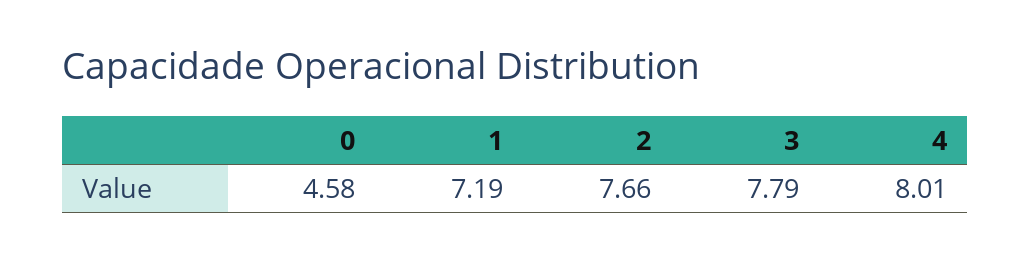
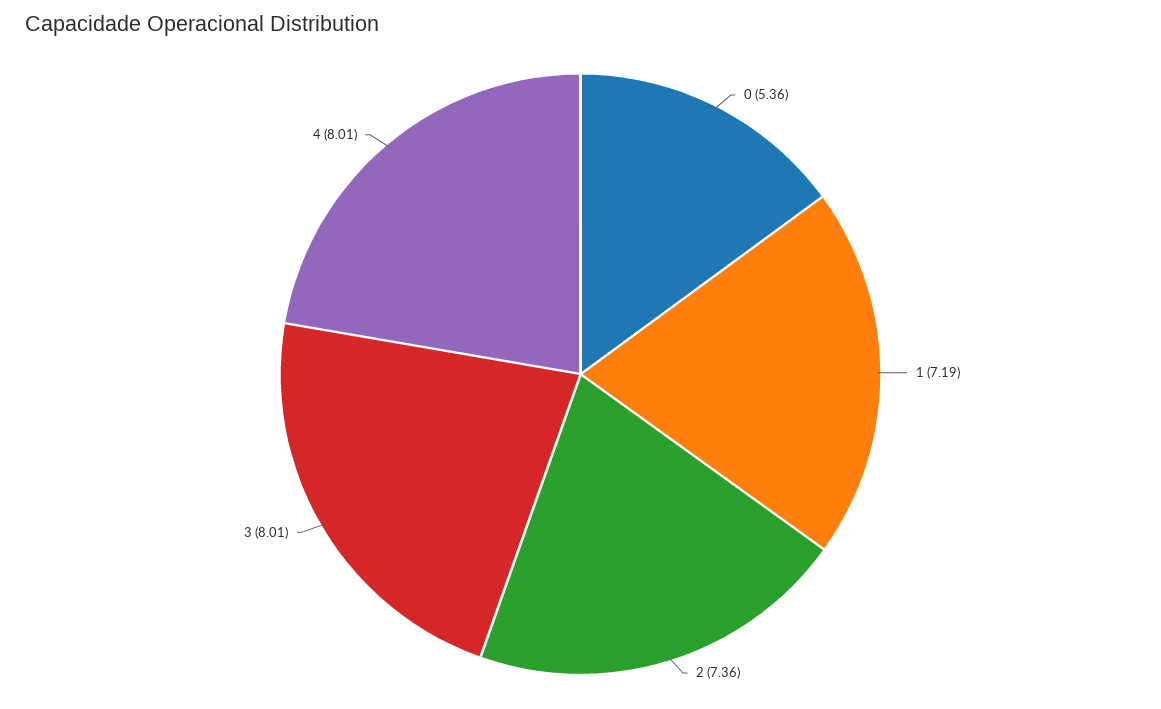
  {
-   "0": 4.58,
+   "0": 5.36,
    "1": 7.19,
-   "2": 7.66,
+   "2": 7.36,
-   "3": 7.79,
+   "3": 8.01,
    "4": 8.01
  }

